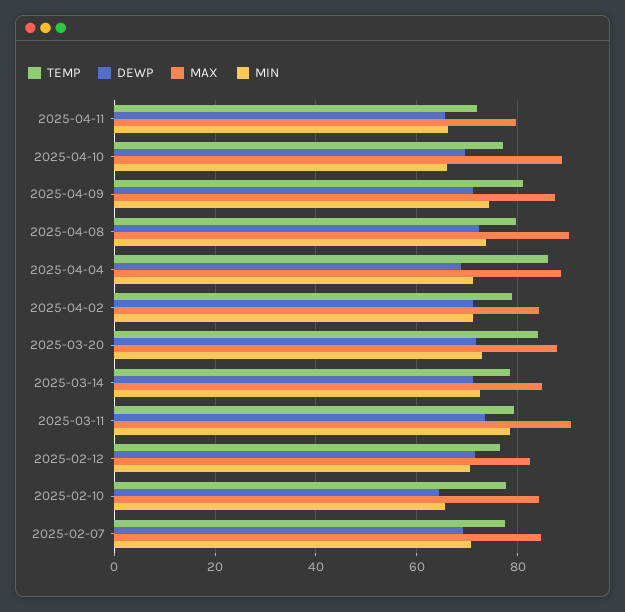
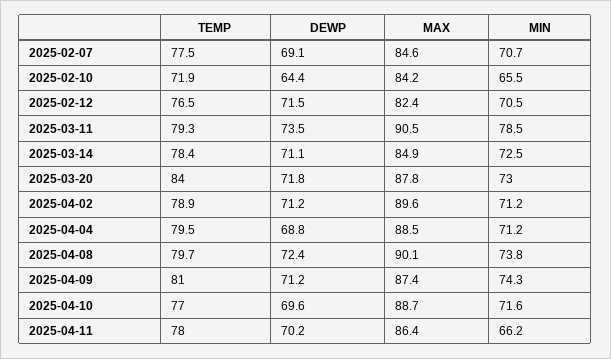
  {
    "TEMP": {
-     "2025-04-11": 72,
+     "2025-04-11": 78,
      "2025-04-10": 77,
      "2025-04-09": 81,
      "2025-04-08": 79.7,
-     "2025-04-04": 86,
+     "2025-04-04": 79.5,
      "2025-04-02": 78.9,
      "2025-03-20": 84,
      "2025-03-14": 78.4,
      "2025-03-11": 79.3,
      "2025-02-12": 76.5,
-     "2025-02-10": 78,
+     "2025-02-10": 71.9,
      "2025-02-07": 77.5
    },
    "DEWP": {
-     "2025-04-11": 66,
+     "2025-04-11": 70.2,
      "2025-04-10": 69.6,
      "2025-04-09": 71.2,
      "2025-04-08": 72.4,
      "2025-04-04": 68.8,
      "2025-04-02": 71.2,
      "2025-03-20": 71.8,
      "2025-03-14": 71.1,
      "2025-03-11": 73.5,
      "2025-02-12": 71.5,
      "2025-02-10": 64.4,
      "2025-02-07": 69.1
    },
    "MAX": {
-     "2025-04-11": 80,
+     "2025-04-11": 86.4,
      "2025-04-10": 88.7,
      "2025-04-09": 87.4,
      "2025-04-08": 90.1,
      "2025-04-04": 88.5,
-     "2025-04-02": 84,
+     "2025-04-02": 89.6,
      "2025-03-20": 87.8,
      "2025-03-14": 84.9,
      "2025-03-11": 90.5,
      "2025-02-12": 82.4,
      "2025-02-10": 84.2,
      "2025-02-07": 84.6
    },
    "MIN": {
      "2025-04-11": 66.2,
-     "2025-04-10": 66,
+     "2025-04-10": 71.6,
      "2025-04-09": 74.3,
      "2025-04-08": 73.8,
      "2025-04-04": 71.2,
      "2025-04-02": 71.2,
      "2025-03-20": 73,
      "2025-03-14": 72.5,
      "2025-03-11": 78.5,
      "2025-02-12": 70.5,
      "2025-02-10": 65.5,
      "2025-02-07": 70.7
    }
  }

